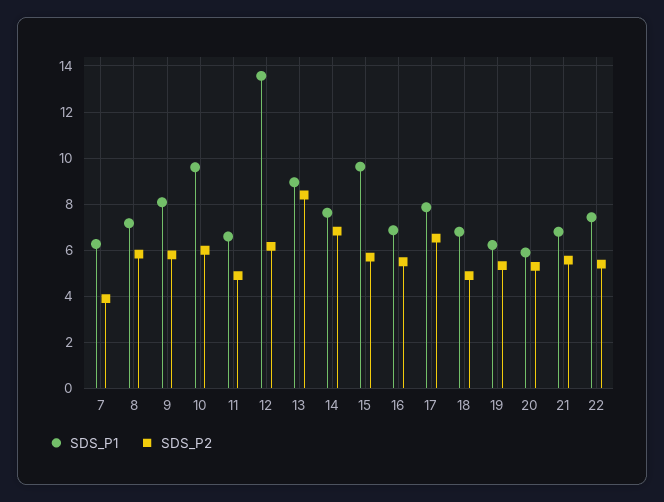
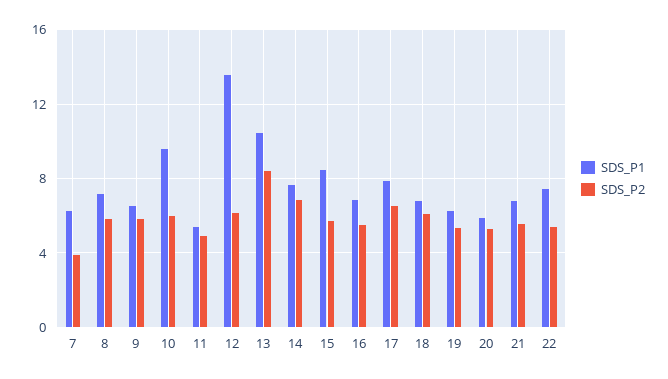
  {
    "SDS_P1": {
      "7": 6.5,
      "8": 7,
-     "9": 8,
+     "9": 6.5,
      "10": 9.5,
-     "11": 6.5,
+     "11": 5.5,
      "12": 13.5,
-     "13": 9,
+     "13": 10.5,
      "14": 7.5,
-     "15": 9.5,
+     "15": 8.5,
      "16": 7,
      "17": 8,
      "18": 7,
      "19": 6,
      "20": 6,
      "21": 7,
      "22": 7.5
    },
    "SDS_P2": {
      "7": 4,
      "8": 6,
      "9": 6,
      "10": 6,
      "11": 5,
      "12": 6,
      "13": 8.5,
      "14": 7,
      "15": 5.5,
      "16": 5.5,
      "17": 6.5,
-     "18": 5,
+     "18": 6,
      "19": 5.5,
      "20": 5.5,
      "21": 5.5,
      "22": 5.5
    }
  }

